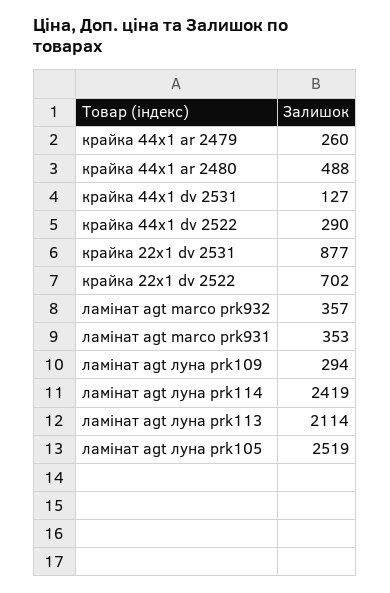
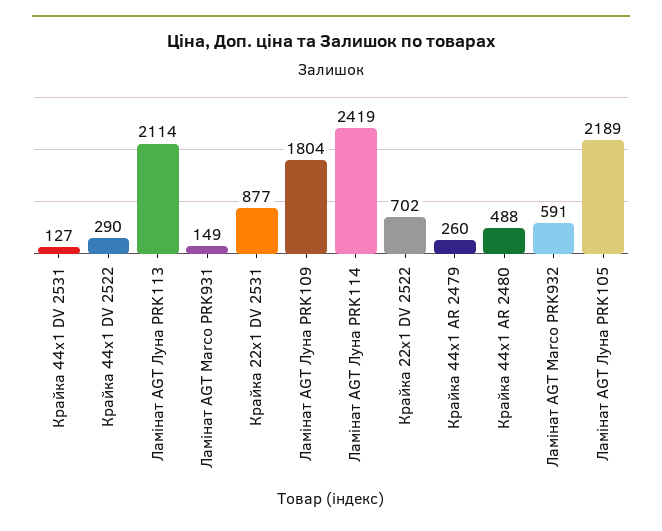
  {
    "крайка 44x1 ar 2479": 260,
    "крайка 44x1 ar 2480": 488,
    "крайка 44x1 dv 2531": 127,
    "крайка 44x1 dv 2522": 290,
    "крайка 22x1 dv 2531": 877,
    "крайка 22x1 dv 2522": 702,
-   "ламінат agt marco prk932": 357,
+   "ламінат agt marco prk932": 591,
-   "ламінат agt marco prk931": 353,
+   "ламінат agt marco prk931": 149,
-   "ламінат agt луна prk109": 294,
+   "ламінат agt луна prk109": 1804,
    "ламінат agt луна prk114": 2419,
    "ламінат agt луна prk113": 2114,
-   "ламінат agt луна prk105": 2519
+   "ламінат agt луна prk105": 2189
  }

